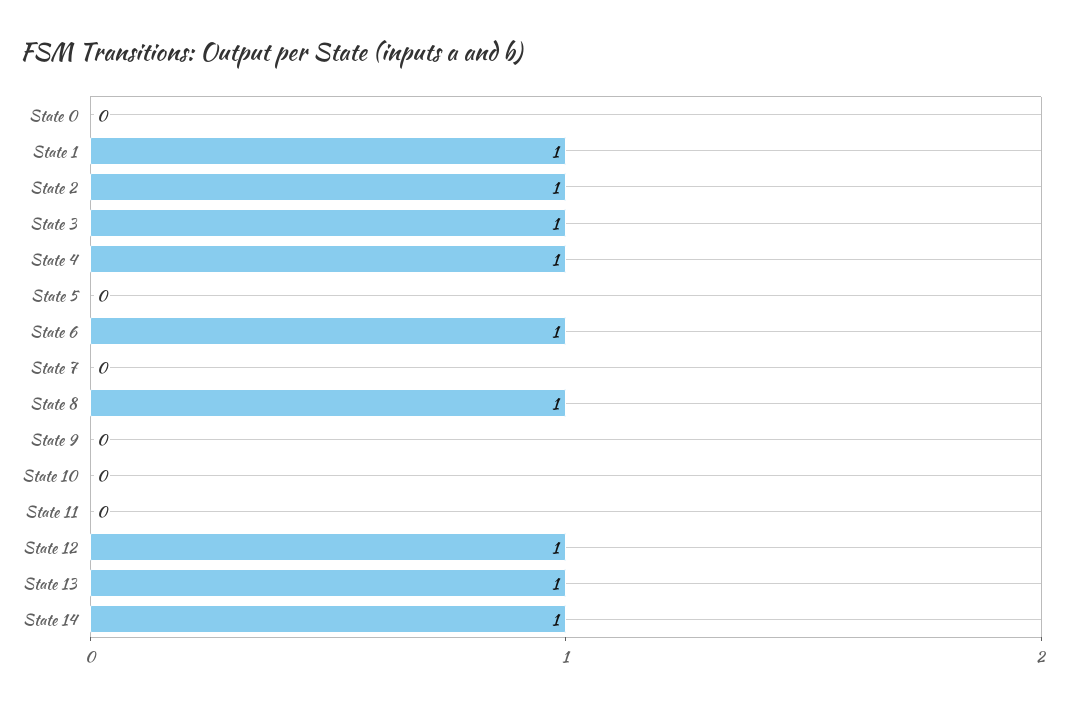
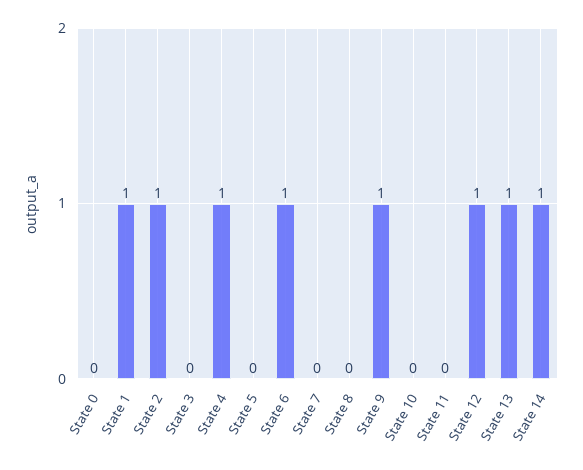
  {
    "State 0": 0,
    "State 1": 1,
    "State 2": 1,
-   "State 3": 1,
+   "State 3": 0,
    "State 4": 1,
    "State 5": 0,
    "State 6": 1,
    "State 7": 0,
-   "State 8": 1,
+   "State 8": 0,
-   "State 9": 0,
+   "State 9": 1,
    "State 10": 0,
    "State 11": 0,
    "State 12": 1,
    "State 13": 1,
    "State 14": 1
  }

